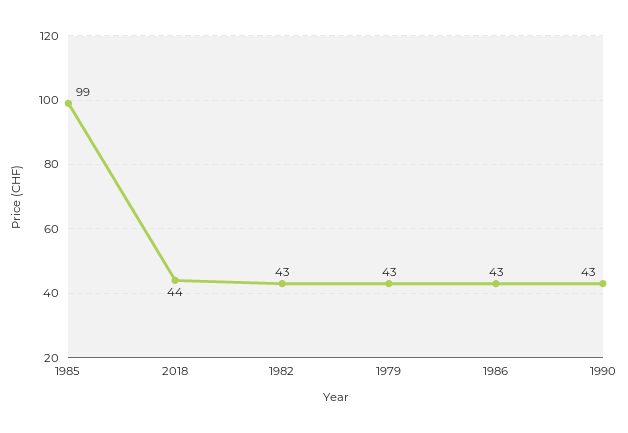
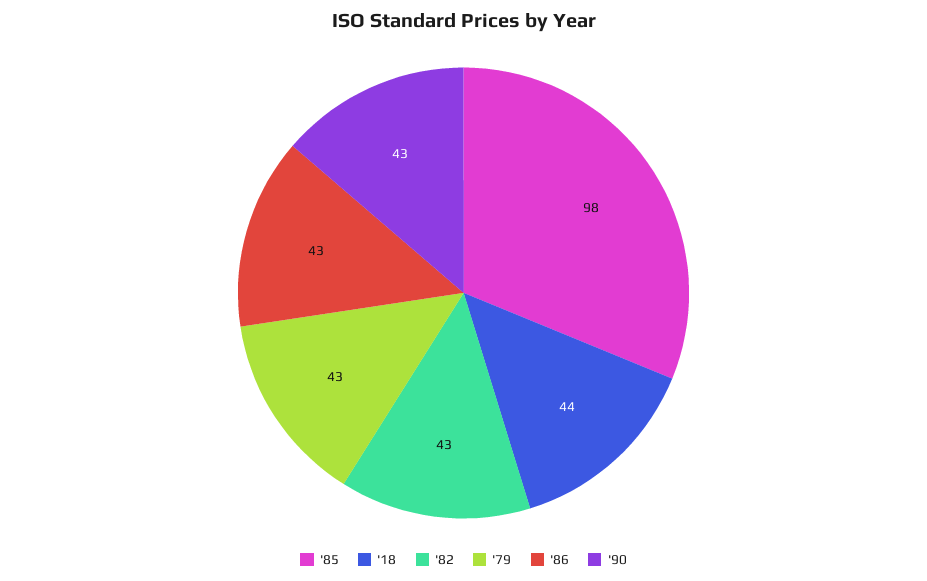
  {
-   "1985": 99,
+   "1985": 98,
    "2018": 44,
    "1982": 43,
    "1979": 43,
    "1986": 43,
    "1990": 43
  }

